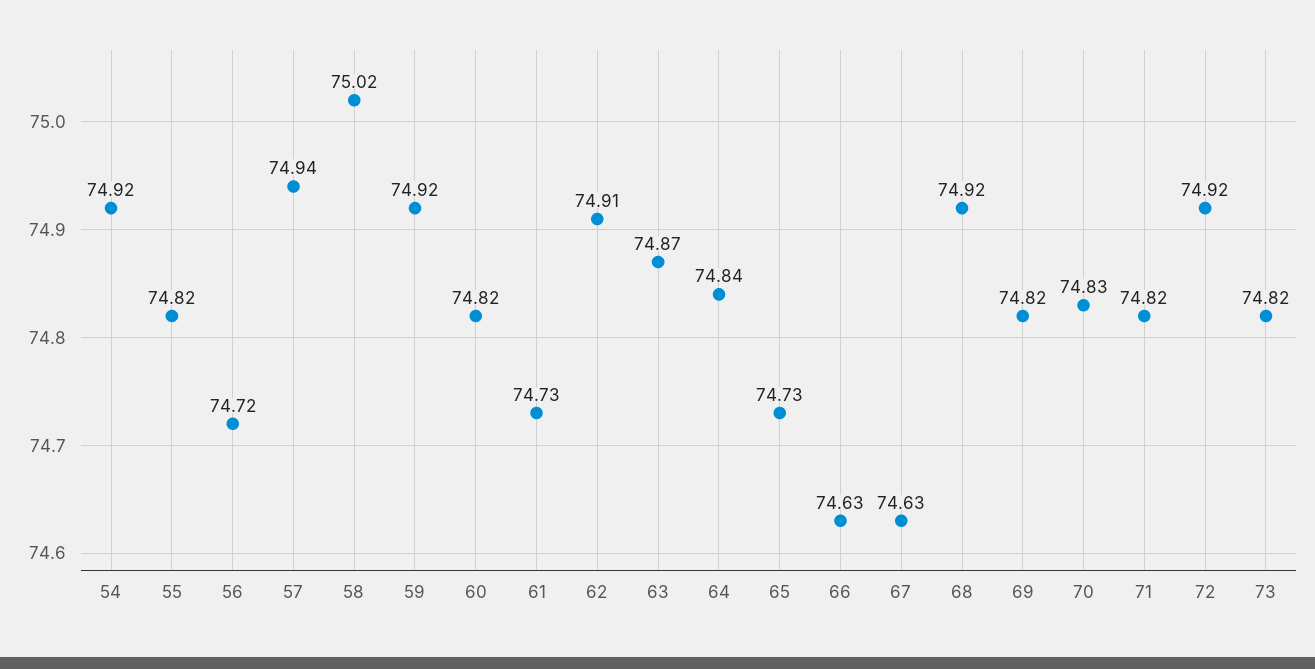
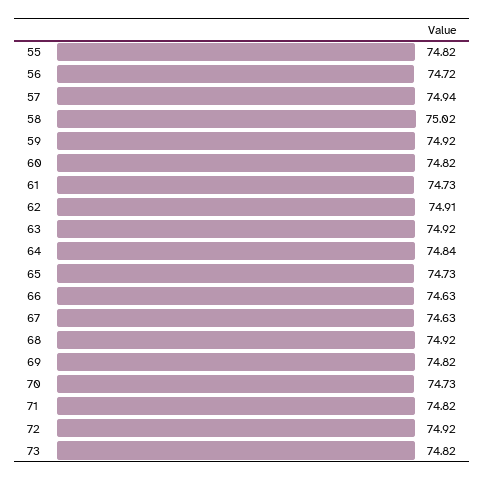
  {
-   "54": 74.92,
    "55": 74.82,
    "56": 74.72,
    "57": 74.94,
    "58": 75.02,
    "59": 74.92,
    "60": 74.82,
    "61": 74.73,
    "62": 74.91,
-   "63": 74.87,
+   "63": 74.92,
    "64": 74.84,
    "65": 74.73,
    "66": 74.63,
    "67": 74.63,
    "68": 74.92,
    "69": 74.82,
-   "70": 74.83,
+   "70": 74.73,
    "71": 74.82,
    "72": 74.92,
    "73": 74.82
  }

